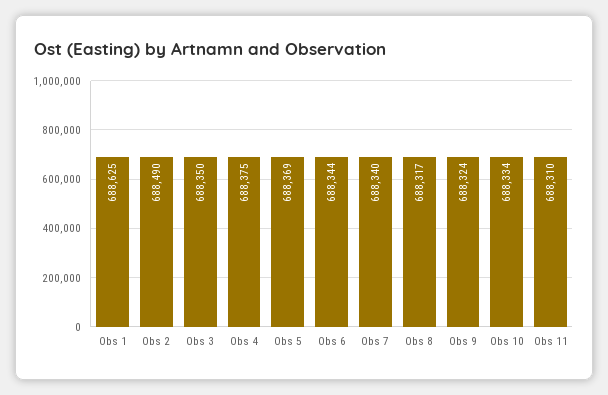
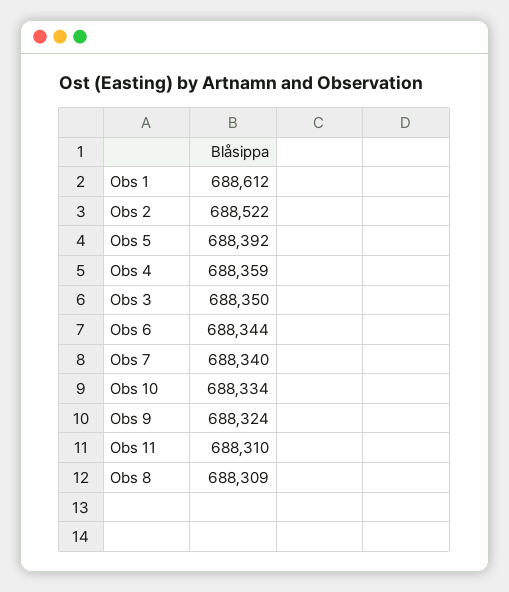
  {
-   "Obs 1": 688625,
+   "Obs 1": 688612,
-   "Obs 2": 688490,
+   "Obs 2": 688522,
    "Obs 3": 688350,
-   "Obs 4": 688375,
+   "Obs 4": 688359,
-   "Obs 5": 688369,
+   "Obs 5": 688392,
    "Obs 6": 688344,
    "Obs 7": 688340,
-   "Obs 8": 688317,
+   "Obs 8": 688309,
    "Obs 9": 688324,
    "Obs 10": 688334,
    "Obs 11": 688310
  }

